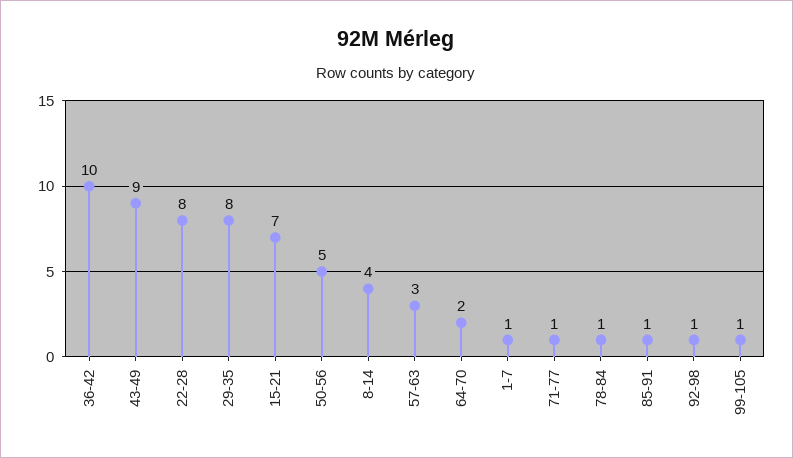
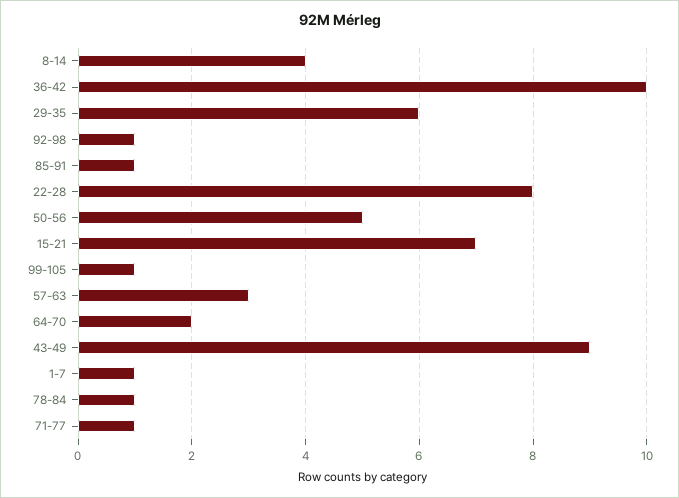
  {
    "36-42": 10,
    "43-49": 9,
    "22-28": 8,
-   "29-35": 8,
+   "29-35": 6,
    "15-21": 7,
    "50-56": 5,
    "8-14": 4,
    "57-63": 3,
    "64-70": 2,
    "1-7": 1,
    "71-77": 1,
    "78-84": 1,
    "85-91": 1,
    "92-98": 1,
    "99-105": 1
  }

